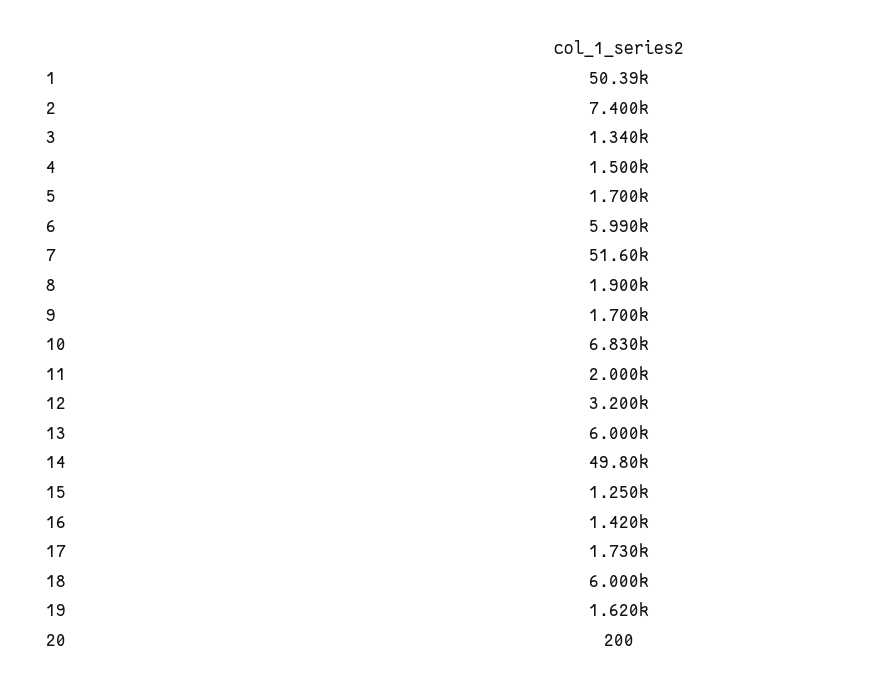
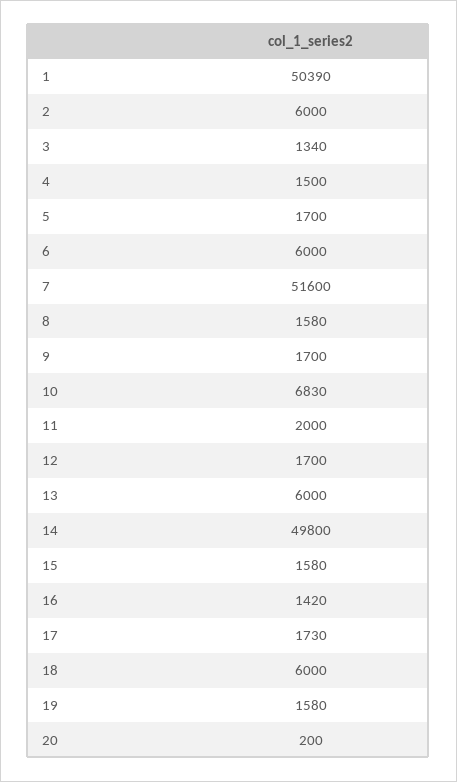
  {
    "1": 50390,
-   "2": 7400,
+   "2": 6000,
    "3": 1340,
    "4": 1500,
    "5": 1700,
-   "6": 5990,
+   "6": 6000,
    "7": 51600,
-   "8": 1900,
+   "8": 1580,
    "9": 1700,
    "10": 6830,
    "11": 2000,
-   "12": 3200,
+   "12": 1700,
    "13": 6000,
    "14": 49800,
-   "15": 1250,
+   "15": 1580,
    "16": 1420,
    "17": 1730,
    "18": 6000,
-   "19": 1620,
+   "19": 1580,
    "20": 200
  }

